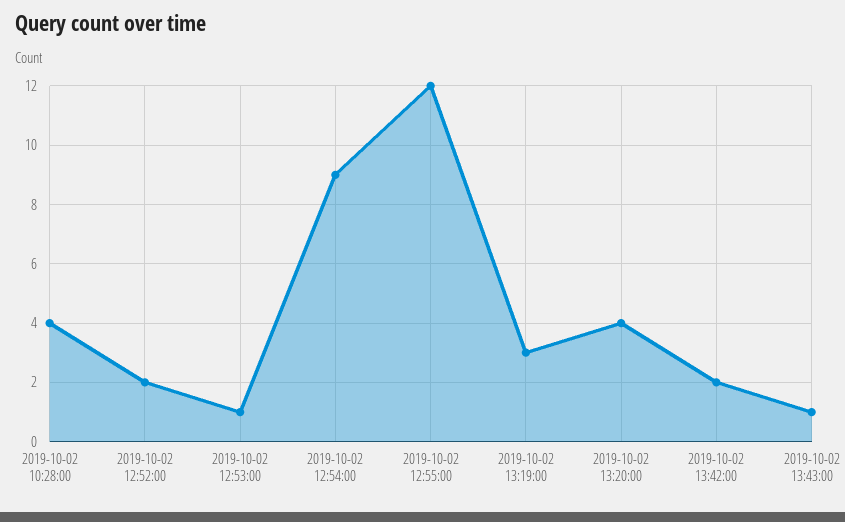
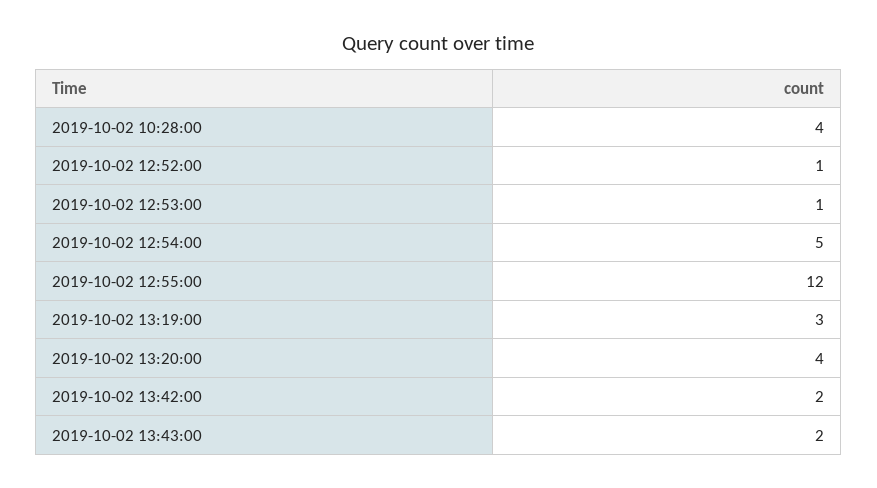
  {
    "2019-10-02 10:28:00": 4,
-   "2019-10-02 12:52:00": 2,
+   "2019-10-02 12:52:00": 1,
    "2019-10-02 12:53:00": 1,
-   "2019-10-02 12:54:00": 9,
+   "2019-10-02 12:54:00": 5,
    "2019-10-02 12:55:00": 12,
    "2019-10-02 13:19:00": 3,
    "2019-10-02 13:20:00": 4,
    "2019-10-02 13:42:00": 2,
-   "2019-10-02 13:43:00": 1
+   "2019-10-02 13:43:00": 2
  }

